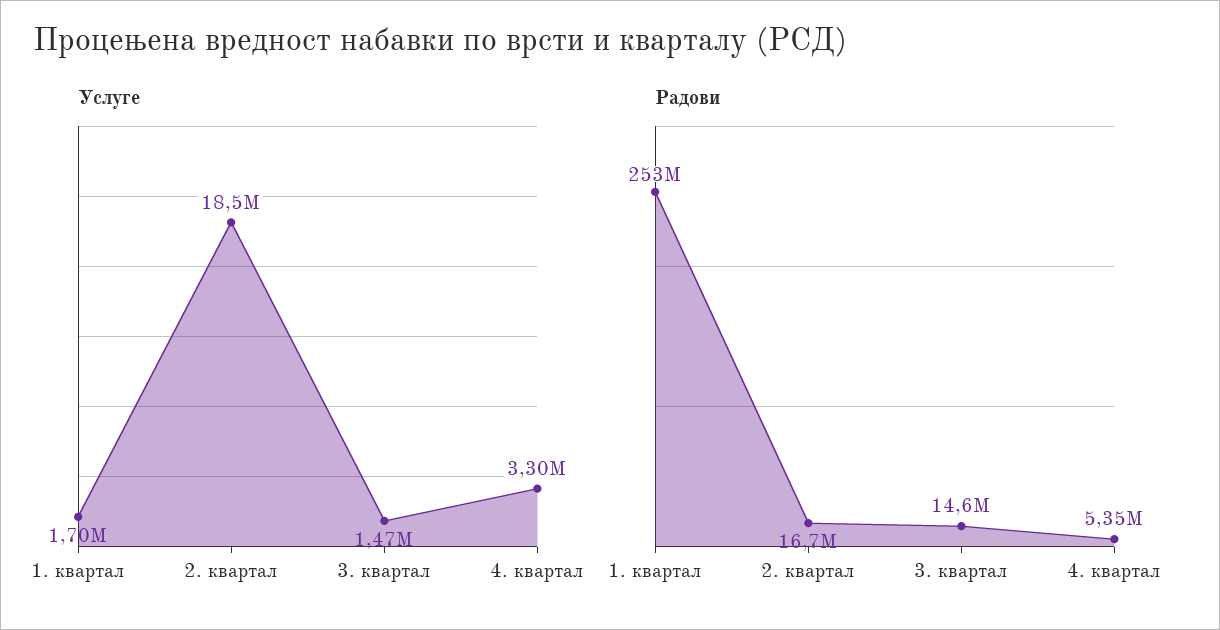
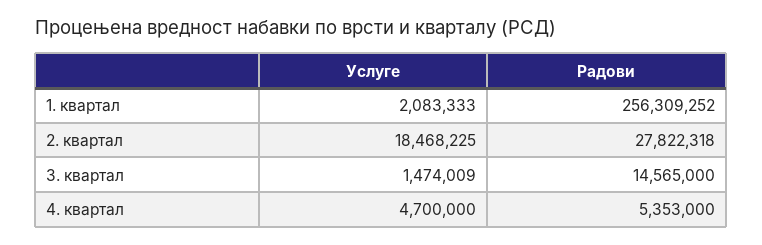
  {
    "Услуге": {
-     "1. квартал": 1700000,
+     "1. квартал": 2083333,
      "2. квартал": 18468225,
      "3. квартал": 1474009,
-     "4. квартал": 3300000
+     "4. квартал": 4700000
    },
    "Радови": {
-     "1. квартал": 253000000,
+     "1. квартал": 256309252,
-     "2. квартал": 16700000,
+     "2. квартал": 27822318,
      "3. квартал": 14565000,
      "4. квартал": 5353000
    }
  }

